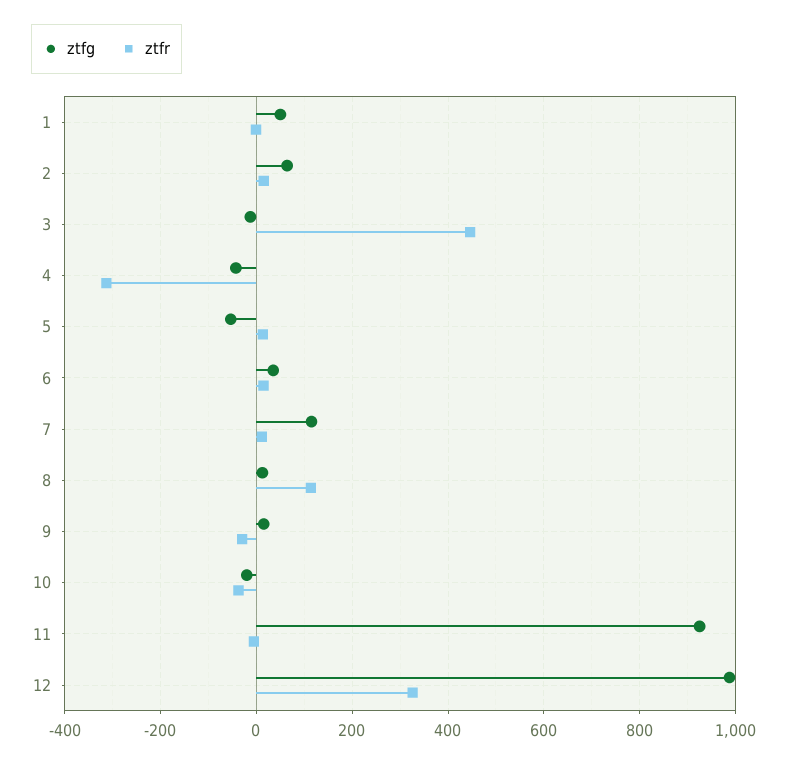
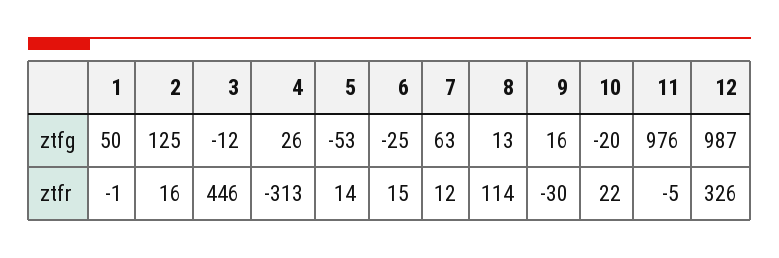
  {
    "ztfg": {
      "1": 50,
-     "2": 60,
+     "2": 125,
      "3": -12,
-     "4": -40,
+     "4": 26,
      "5": -53,
-     "6": 40,
+     "6": -25,
-     "7": 120,
+     "7": 63,
      "8": 13,
      "9": 16,
      "10": -20,
-     "11": 920,
+     "11": 976,
      "12": 987
    },
    "ztfr": {
      "1": -1,
      "2": 16,
      "3": 446,
      "4": -313,
      "5": 14,
      "6": 15,
      "7": 12,
      "8": 114,
      "9": -30,
-     "10": -40,
+     "10": 22,
      "11": -5,
      "12": 326
    }
  }

